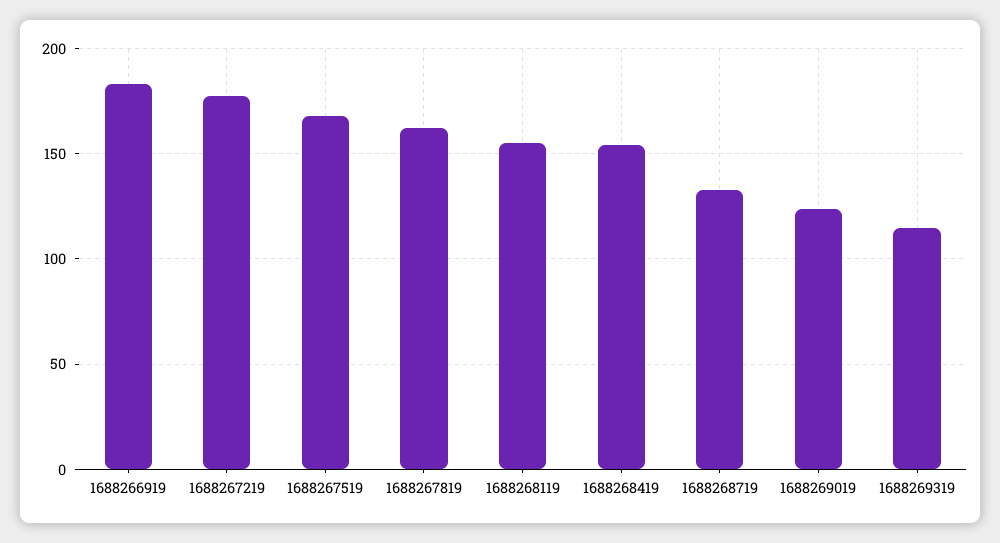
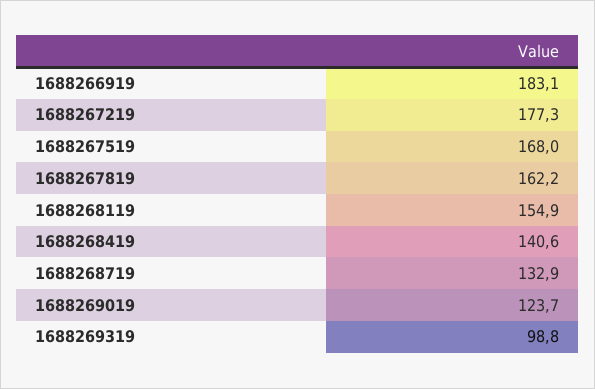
  {
    "1688266919": 183.1,
    "1688267219": 177.3,
    "1688267519": 168,
    "1688267819": 162.2,
    "1688268119": 154.9,
-   "1688268419": 155,
+   "1688268419": 140.6,
    "1688268719": 132.9,
    "1688269019": 123.7,
-   "1688269319": 115
+   "1688269319": 98.8
  }

